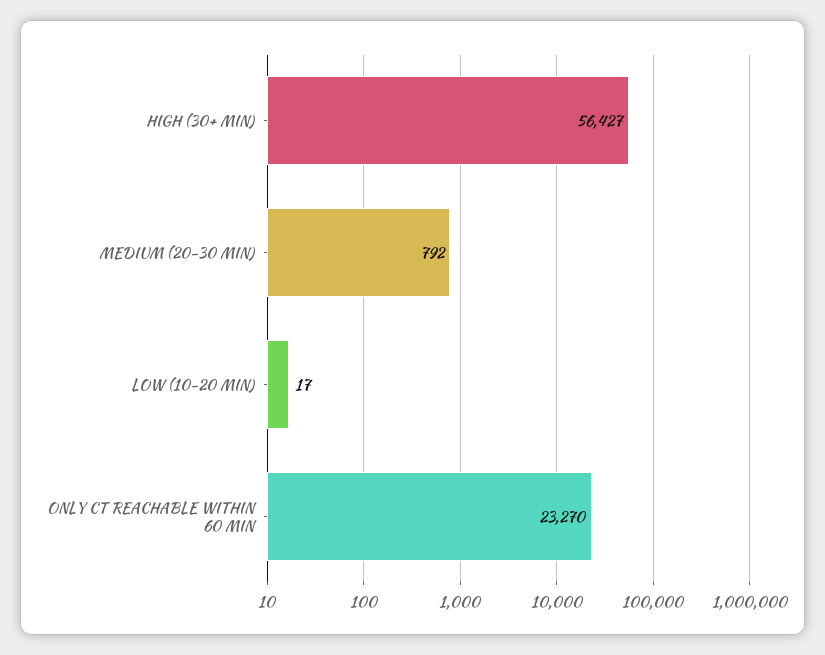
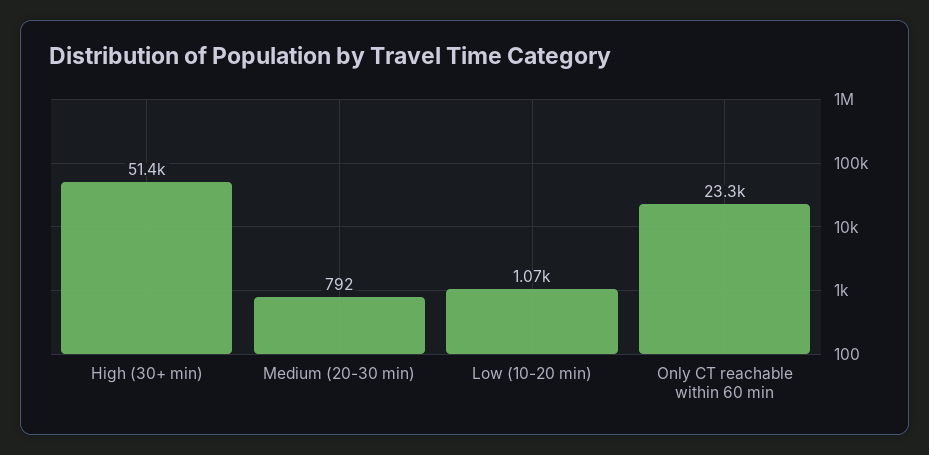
  {
-   "HIGH (30+ MIN)": 56427,
+   "HIGH (30+ MIN)": 51400,
    "MEDIUM (20-30 MIN)": 792,
-   "LOW (10-20 MIN)": 17,
+   "LOW (10-20 MIN)": 1070,
    "ONLY CT REACHABLE WITHIN 60 MIN": 23270
  }

